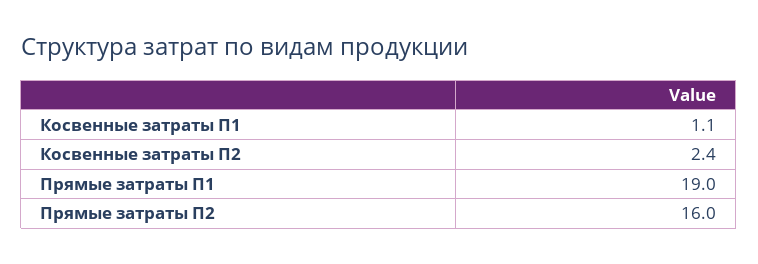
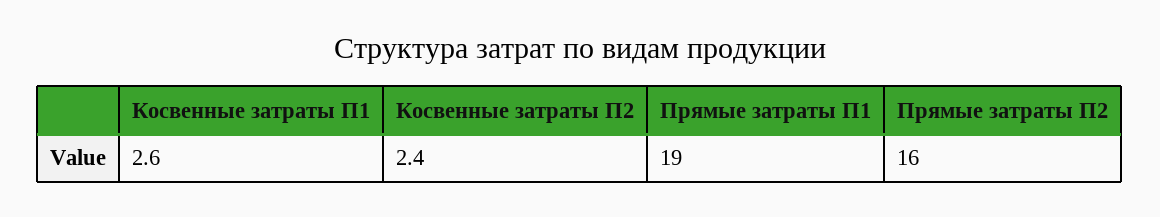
  {
-   "Косвенные затраты П1": 1.1,
+   "Косвенные затраты П1": 2.6,
    "Косвенные затраты П2": 2.4,
    "Прямые затраты П1": 19,
    "Прямые затраты П2": 16
  }

